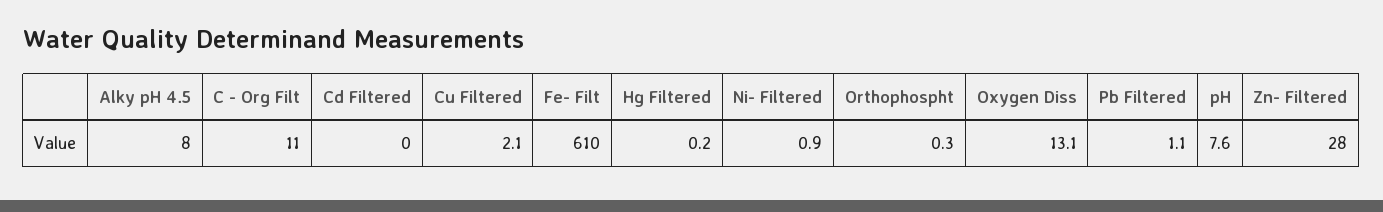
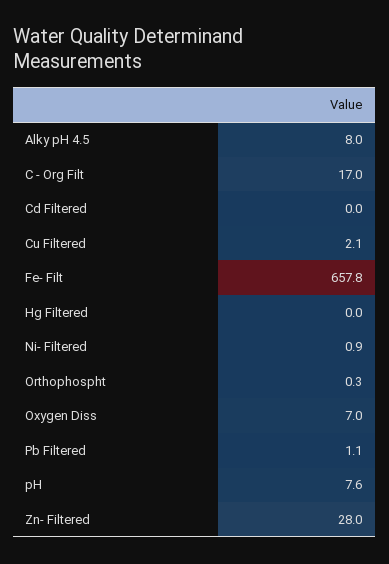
  {
    "Alky pH 4.5": 8,
-   "C - Org Filt": 11,
+   "C - Org Filt": 17,
    "Cd Filtered": 0,
    "Cu Filtered": 2.1,
-   "Fe- Filt": 610,
+   "Fe- Filt": 657.8,
-   "Hg Filtered": 0.2,
+   "Hg Filtered": 0,
    "Ni- Filtered": 0.9,
    "Orthophospht": 0.3,
-   "Oxygen Diss": 13.1,
+   "Oxygen Diss": 7,
    "Pb Filtered": 1.1,
    "pH": 7.6,
    "Zn- Filtered": 28
  }

